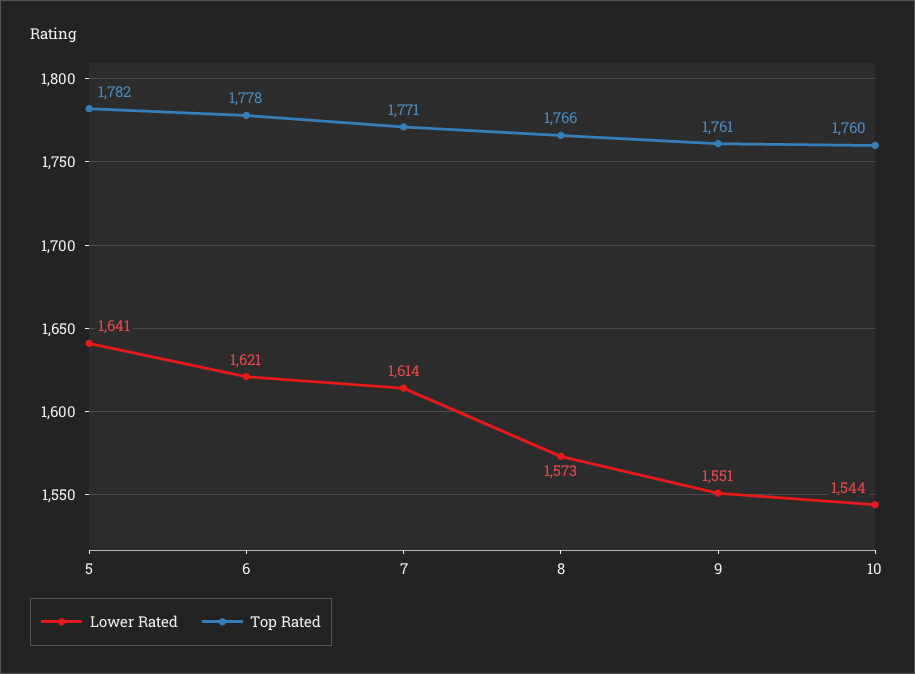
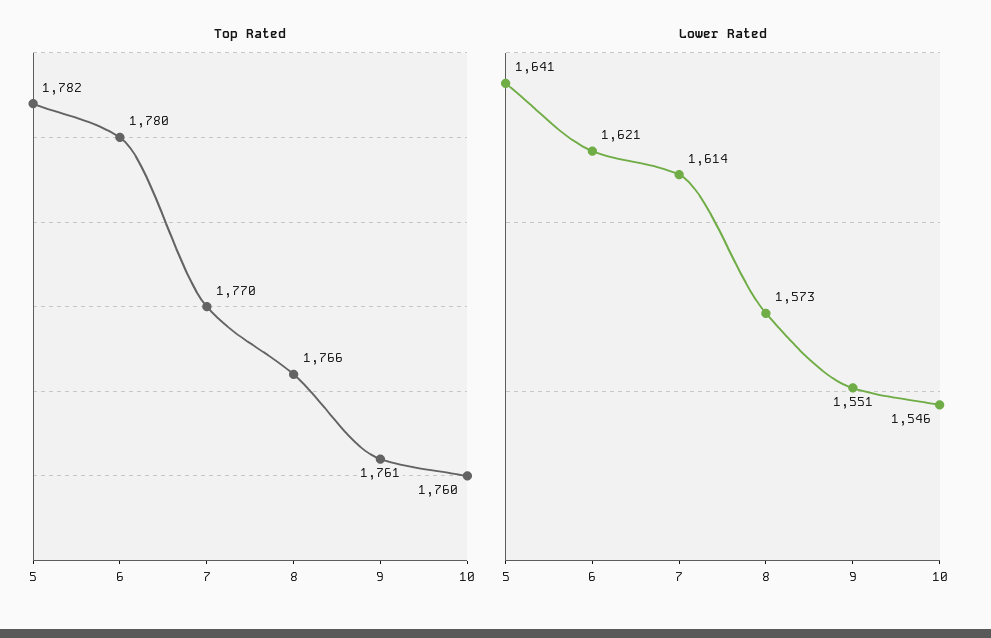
  {
    "Lower Rated": {
      "5": 1641,
      "6": 1621,
      "7": 1614,
      "8": 1573,
      "9": 1551,
-     "10": 1544
+     "10": 1546
    },
    "Top Rated": {
      "5": 1782,
-     "6": 1778,
+     "6": 1780,
-     "7": 1771,
+     "7": 1770,
      "8": 1766,
      "9": 1761,
      "10": 1760
    }
  }

